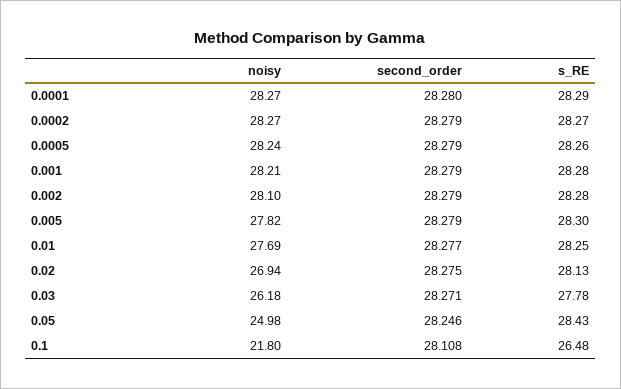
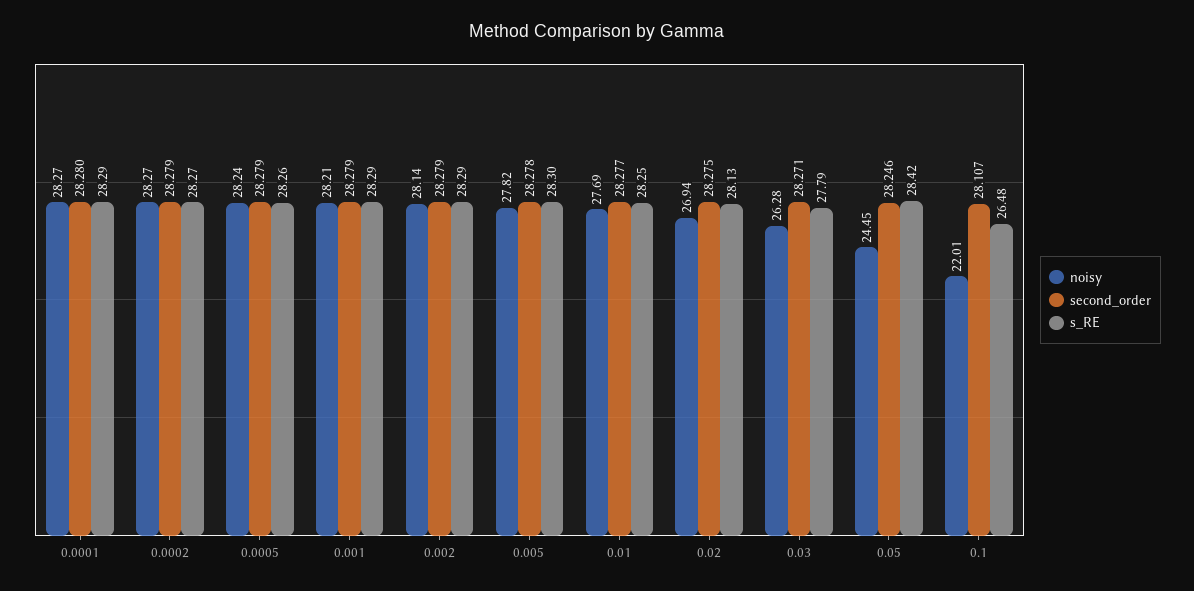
  {
    "noisy": {
      "0.0001": 28.27,
      "0.0002": 28.27,
      "0.0005": 28.24,
      "0.001": 28.21,
-     "0.002": 28.1,
+     "0.002": 28.14,
      "0.005": 27.82,
      "0.01": 27.69,
      "0.02": 26.94,
-     "0.03": 26.18,
+     "0.03": 26.28,
-     "0.05": 24.98,
+     "0.05": 24.45,
-     "0.1": 21.8
+     "0.1": 22.01
    },
    "second_order": {
      "0.0001": 28.28,
      "0.0002": 28.279,
      "0.0005": 28.279,
      "0.001": 28.279,
      "0.002": 28.279,
-     "0.005": 28.279,
+     "0.005": 28.278,
      "0.01": 28.277,
      "0.02": 28.275,
      "0.03": 28.271,
      "0.05": 28.246,
-     "0.1": 28.108
+     "0.1": 28.107
    },
    "s_RE": {
      "0.0001": 28.29,
      "0.0002": 28.27,
      "0.0005": 28.26,
-     "0.001": 28.28,
+     "0.001": 28.29,
-     "0.002": 28.28,
+     "0.002": 28.29,
      "0.005": 28.3,
      "0.01": 28.25,
      "0.02": 28.13,
-     "0.03": 27.78,
+     "0.03": 27.79,
-     "0.05": 28.43,
+     "0.05": 28.42,
      "0.1": 26.48
    }
  }

